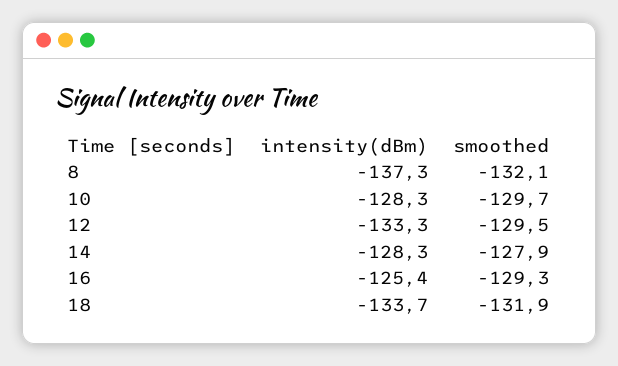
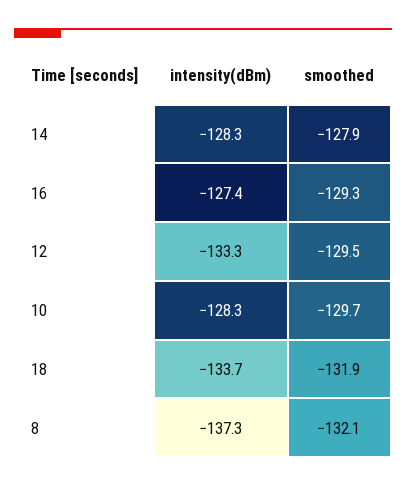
  {
    "intensity(dBm)": {
      "8": -137.3,
      "10": -128.3,
      "12": -133.3,
      "14": -128.3,
-     "16": -125.4,
+     "16": -127.4,
      "18": -133.7
    },
    "smoothed": {
      "8": -132.1,
      "10": -129.7,
      "12": -129.5,
      "14": -127.9,
      "16": -129.3,
      "18": -131.9
    }
  }

